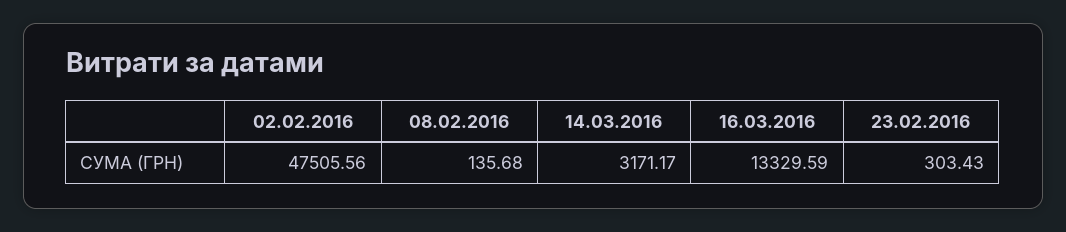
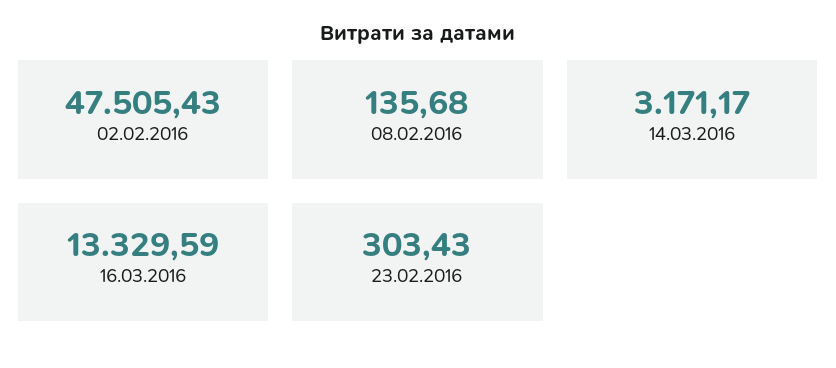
  {
-   "02.02.2016": 47505.56,
+   "02.02.2016": 47505.43,
    "08.02.2016": 135.68,
    "14.03.2016": 3171.17,
    "16.03.2016": 13329.59,
    "23.02.2016": 303.43
  }

